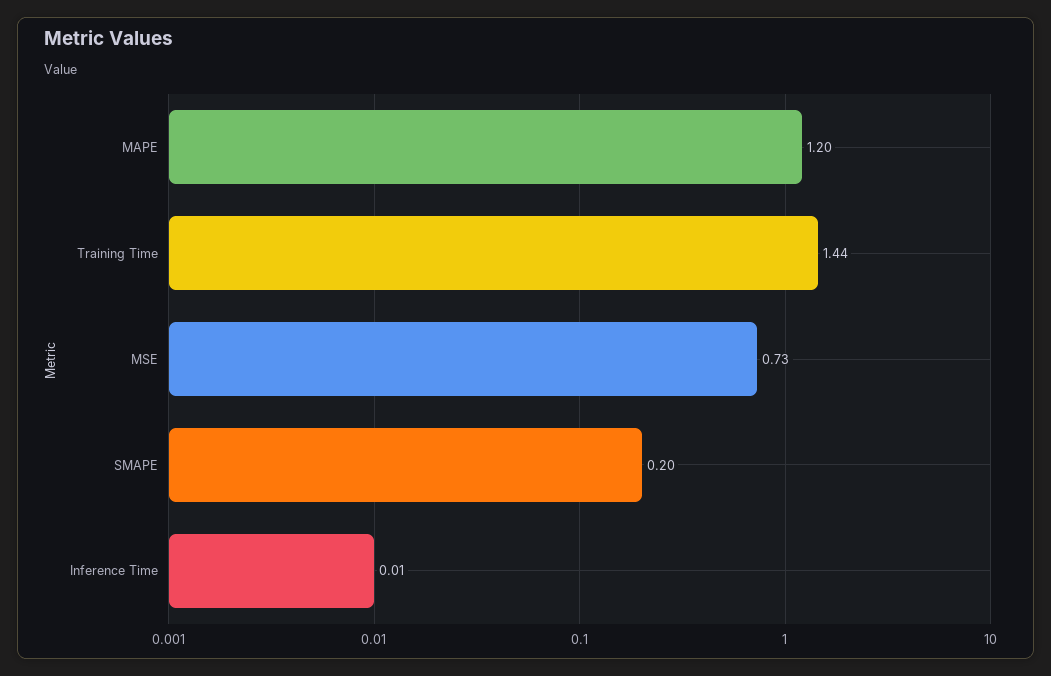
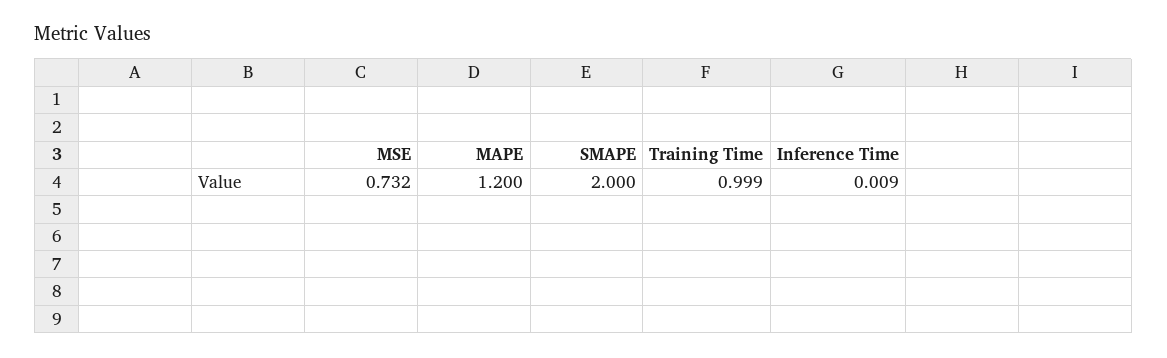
  {
    "MAPE": 1.2,
-   "Training Time": 1.44,
+   "Training Time": 0.999,
    "MSE": 0.732,
-   "SMAPE": 0.2,
+   "SMAPE": 2,
    "Inference Time": 0.009
  }

